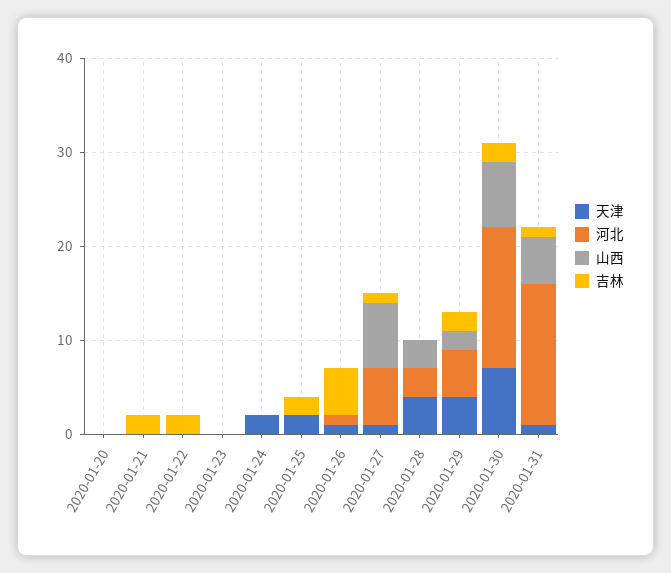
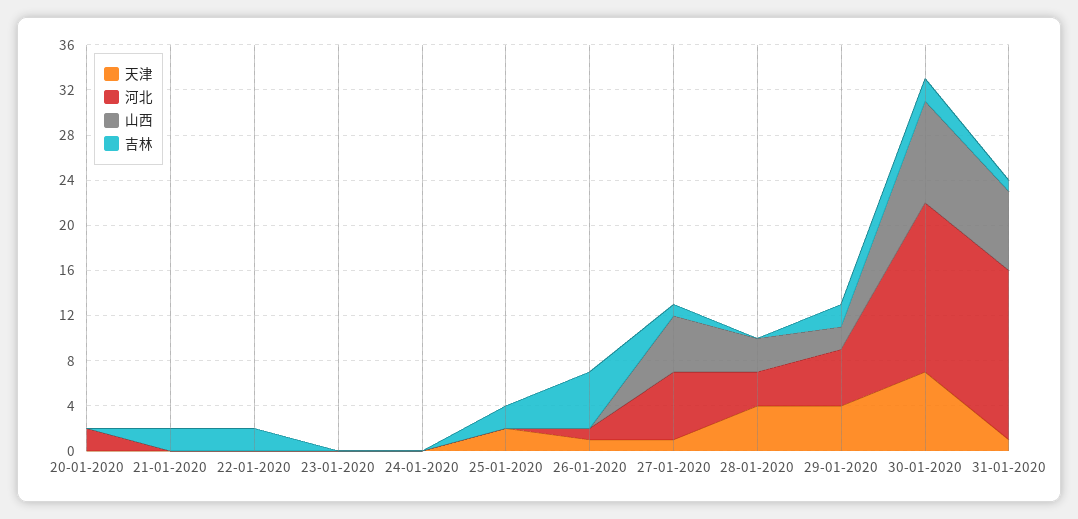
  {
    "天津": {
      "2020-01-20": 0,
      "2020-01-21": 0,
      "2020-01-22": 0,
      "2020-01-23": 0,
-     "2020-01-24": 2,
+     "2020-01-24": 0,
      "2020-01-25": 2,
      "2020-01-26": 1,
      "2020-01-27": 1,
      "2020-01-28": 4,
      "2020-01-29": 4,
      "2020-01-30": 7,
      "2020-01-31": 1
    },
    "河北": {
-     "2020-01-20": 0,
+     "2020-01-20": 2,
      "2020-01-21": 0,
      "2020-01-22": 0,
      "2020-01-23": 0,
      "2020-01-24": 0,
      "2020-01-25": 0,
      "2020-01-26": 1,
      "2020-01-27": 6,
      "2020-01-28": 3,
      "2020-01-29": 5,
      "2020-01-30": 15,
      "2020-01-31": 15
    },
    "山西": {
      "2020-01-20": 0,
      "2020-01-21": 0,
      "2020-01-22": 0,
      "2020-01-23": 0,
      "2020-01-24": 0,
      "2020-01-25": 0,
      "2020-01-26": 0,
-     "2020-01-27": 7,
+     "2020-01-27": 5,
      "2020-01-28": 3,
      "2020-01-29": 2,
-     "2020-01-30": 7,
+     "2020-01-30": 9,
-     "2020-01-31": 5
+     "2020-01-31": 7
    },
    "吉林": {
      "2020-01-20": 0,
      "2020-01-21": 2,
      "2020-01-22": 2,
      "2020-01-23": 0,
      "2020-01-24": 0,
      "2020-01-25": 2,
      "2020-01-26": 5,
      "2020-01-27": 1,
      "2020-01-28": 0,
      "2020-01-29": 2,
      "2020-01-30": 2,
      "2020-01-31": 1
    }
  }

